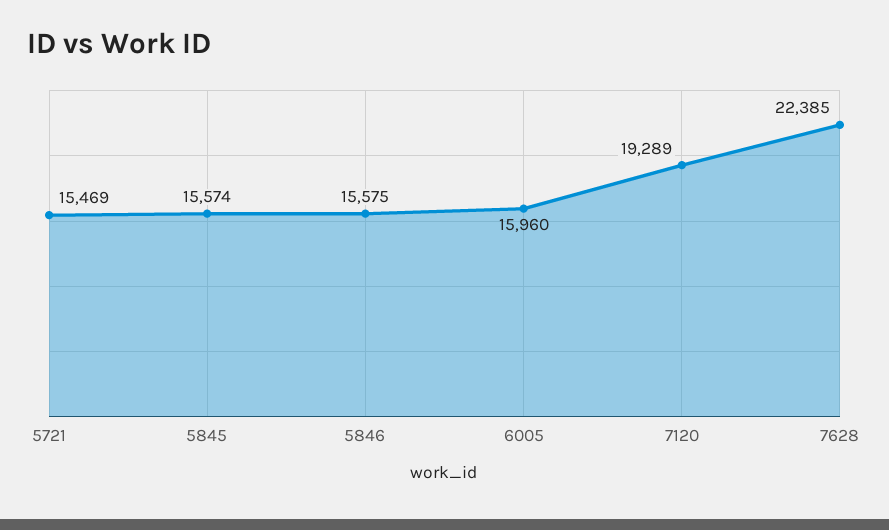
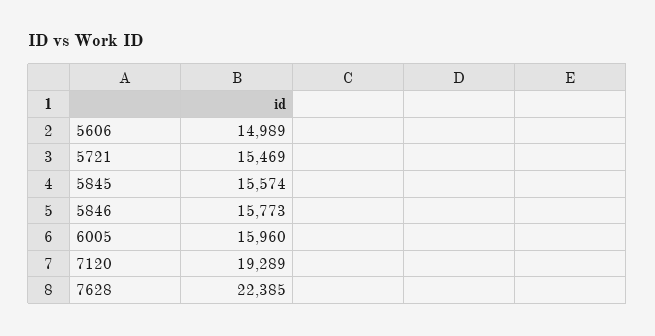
  {
    "5721": 15469,
    "5845": 15574,
-   "5846": 15575,
+   "5846": 15773,
    "6005": 15960,
    "7120": 19289,
-   "7628": 22385
+   "7628": 22385,
+   "5606": 14989
  }

